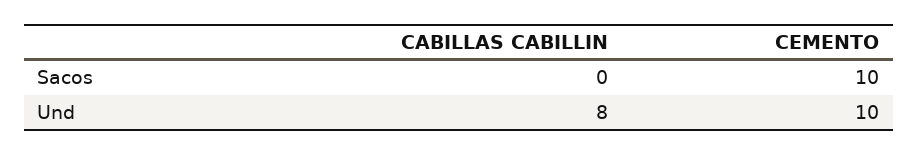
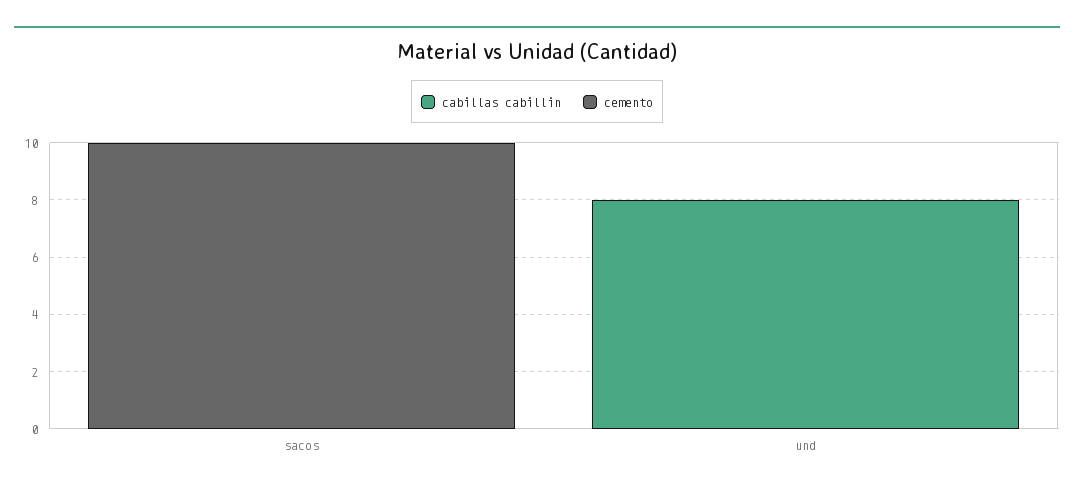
  {
    "CABILLAS CABILLIN": {
      "Sacos": 0,
      "Und": 8
    },
    "CEMENTO": {
      "Sacos": 10,
-     "Und": 10
+     "Und": 0
    }
  }

